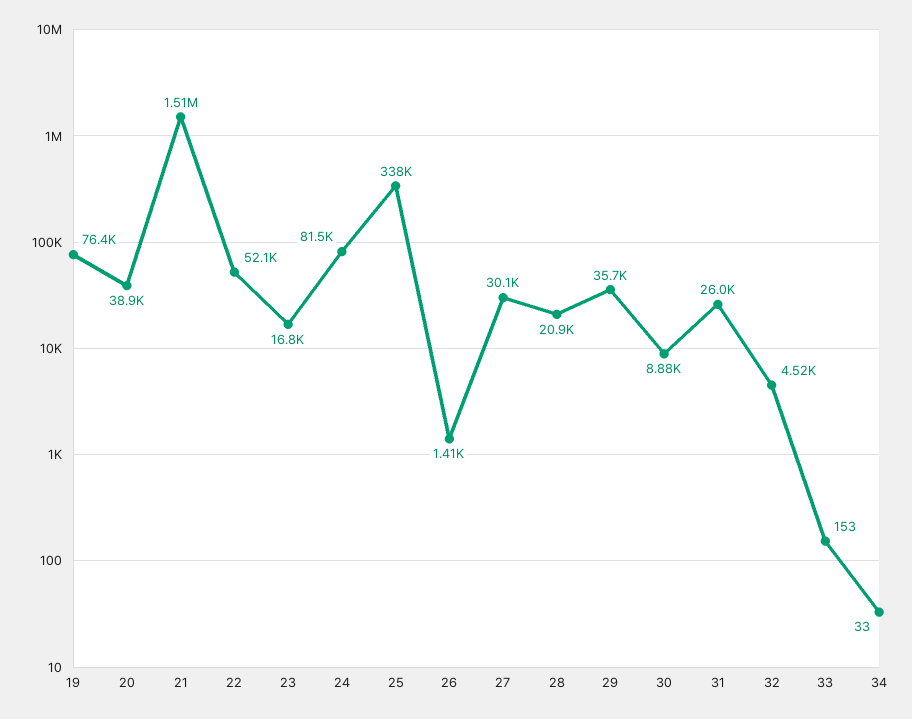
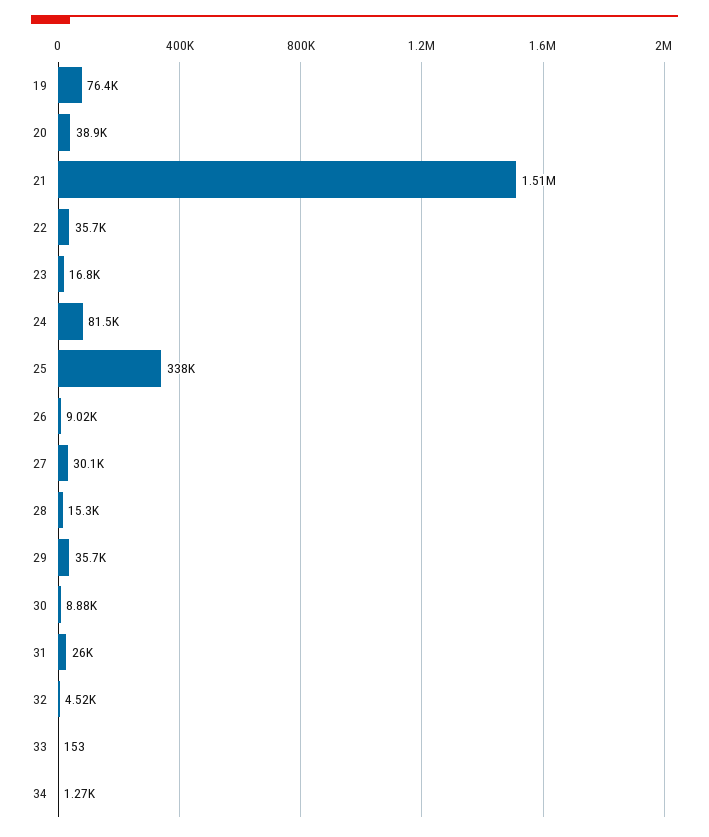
  {
    "19": 76400,
    "20": 38900,
    "21": 1510000,
-   "22": 52100,
+   "22": 35700,
    "23": 16800,
    "24": 81500,
    "25": 338000,
-   "26": 1410,
+   "26": 9020,
    "27": 30100,
-   "28": 20900,
+   "28": 15300,
    "29": 35700,
    "30": 8880,
    "31": 26000,
    "32": 4520,
    "33": 153,
-   "34": 33
+   "34": 1270
  }

